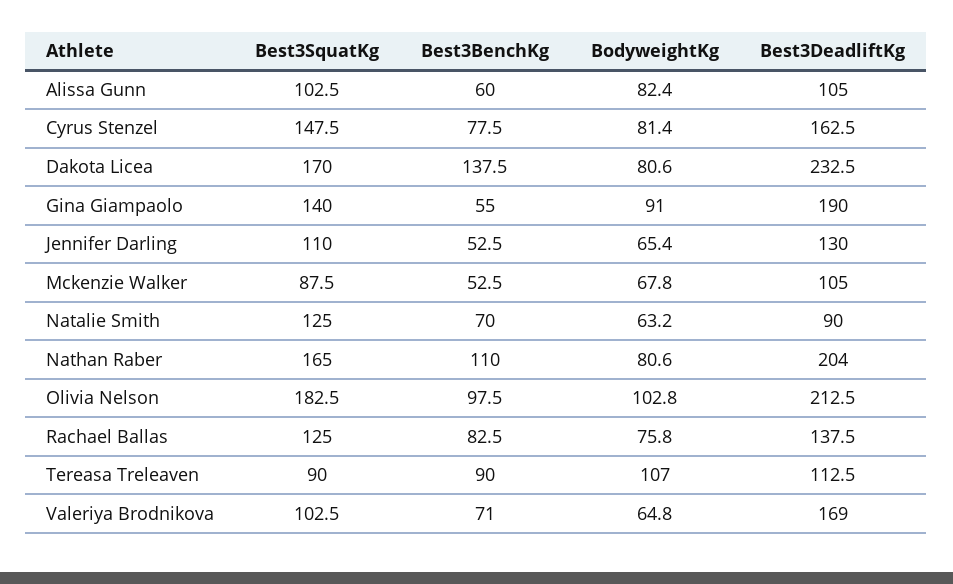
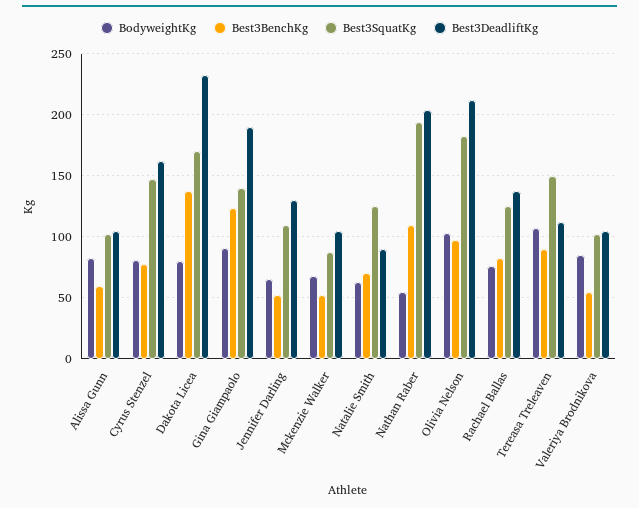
  {
    "Best3SquatKg": {
      "Alissa Gunn": 102.5,
      "Cyrus Stenzel": 147.5,
      "Dakota Licea": 170,
      "Gina Giampaolo": 140,
      "Jennifer Darling": 110,
      "Mckenzie Walker": 87.5,
      "Natalie Smith": 125,
-     "Nathan Raber": 165,
+     "Nathan Raber": 195,
      "Olivia Nelson": 182.5,
      "Rachael Ballas": 125,
-     "Tereasa Treleaven": 90,
+     "Tereasa Treleaven": 150,
      "Valeriya Brodnikova": 102.5
    },
    "Best3BenchKg": {
      "Alissa Gunn": 60,
      "Cyrus Stenzel": 77.5,
      "Dakota Licea": 137.5,
-     "Gina Giampaolo": 55,
+     "Gina Giampaolo": 125,
      "Jennifer Darling": 52.5,
      "Mckenzie Walker": 52.5,
      "Natalie Smith": 70,
      "Nathan Raber": 110,
      "Olivia Nelson": 97.5,
      "Rachael Ballas": 82.5,
      "Tereasa Treleaven": 90,
-     "Valeriya Brodnikova": 71
+     "Valeriya Brodnikova": 55
    },
    "BodyweightKg": {
      "Alissa Gunn": 82.4,
      "Cyrus Stenzel": 81.4,
      "Dakota Licea": 80.6,
      "Gina Giampaolo": 91,
      "Jennifer Darling": 65.4,
      "Mckenzie Walker": 67.8,
      "Natalie Smith": 63.2,
-     "Nathan Raber": 80.6,
+     "Nathan Raber": 55,
      "Olivia Nelson": 102.8,
      "Rachael Ballas": 75.8,
      "Tereasa Treleaven": 107,
-     "Valeriya Brodnikova": 64.8
+     "Valeriya Brodnikova": 85
    },
    "Best3DeadliftKg": {
      "Alissa Gunn": 105,
      "Cyrus Stenzel": 162.5,
      "Dakota Licea": 232.5,
      "Gina Giampaolo": 190,
      "Jennifer Darling": 130,
      "Mckenzie Walker": 105,
      "Natalie Smith": 90,
      "Nathan Raber": 204,
      "Olivia Nelson": 212.5,
      "Rachael Ballas": 137.5,
      "Tereasa Treleaven": 112.5,
-     "Valeriya Brodnikova": 169
+     "Valeriya Brodnikova": 105
    }
  }

